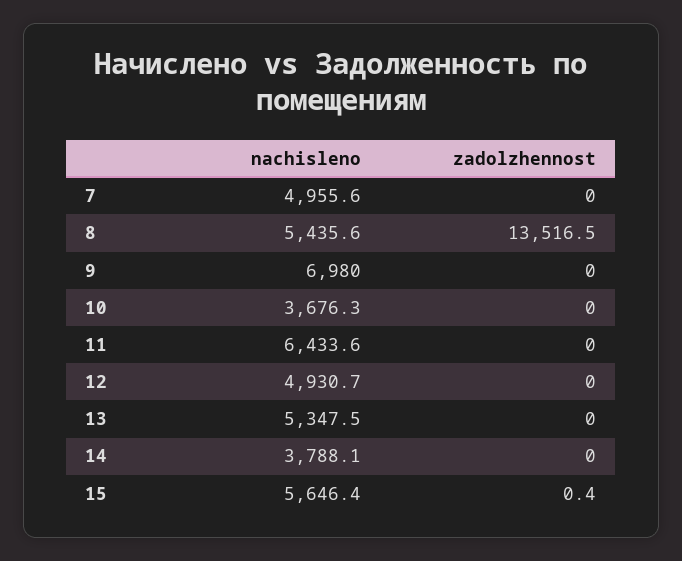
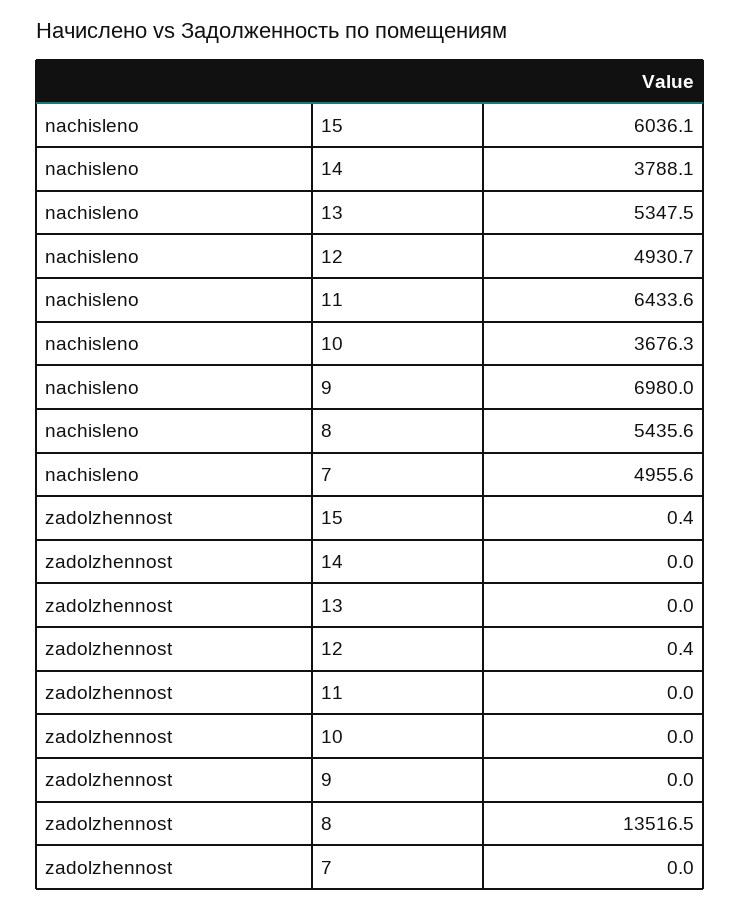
  {
    "nachisleno": {
      "7": 4955.6,
      "8": 5435.6,
      "9": 6980,
      "10": 3676.3,
      "11": 6433.6,
      "12": 4930.7,
      "13": 5347.5,
      "14": 3788.1,
-     "15": 5646.4
+     "15": 6036.1
    },
    "zadolzhennost": {
      "7": 0,
      "8": 13516.5,
      "9": 0,
      "10": 0,
      "11": 0,
-     "12": 0,
+     "12": 0.4,
      "13": 0,
      "14": 0,
      "15": 0.4
    }
  }

